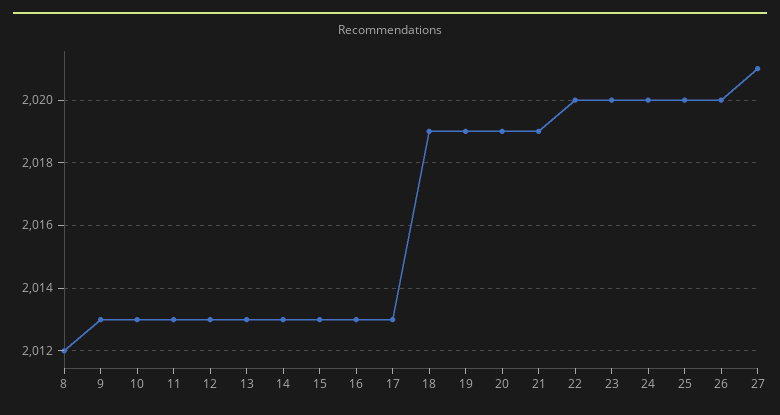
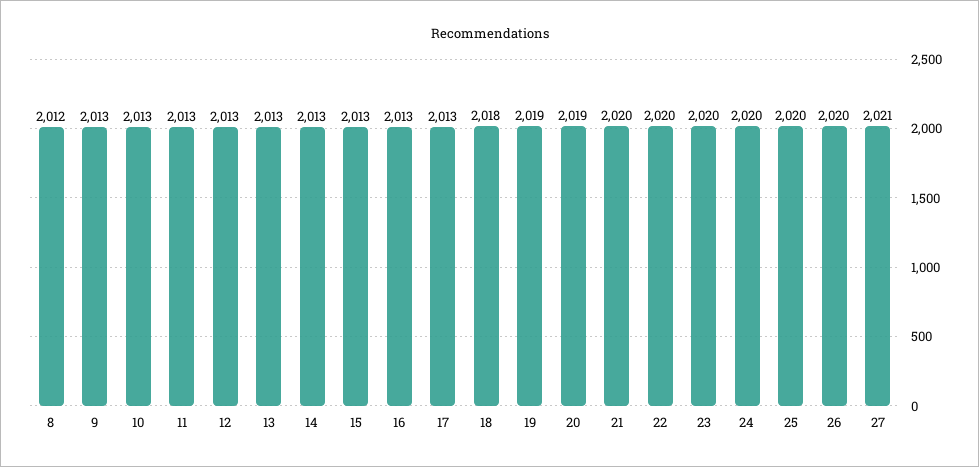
  {
    "8": 2012,
    "9": 2013,
    "10": 2013,
    "11": 2013,
    "12": 2013,
    "13": 2013,
    "14": 2013,
    "15": 2013,
    "16": 2013,
    "17": 2013,
-   "18": 2019,
+   "18": 2018,
    "19": 2019,
    "20": 2019,
-   "21": 2019,
+   "21": 2020,
    "22": 2020,
    "23": 2020,
    "24": 2020,
    "25": 2020,
    "26": 2020,
    "27": 2021
  }

